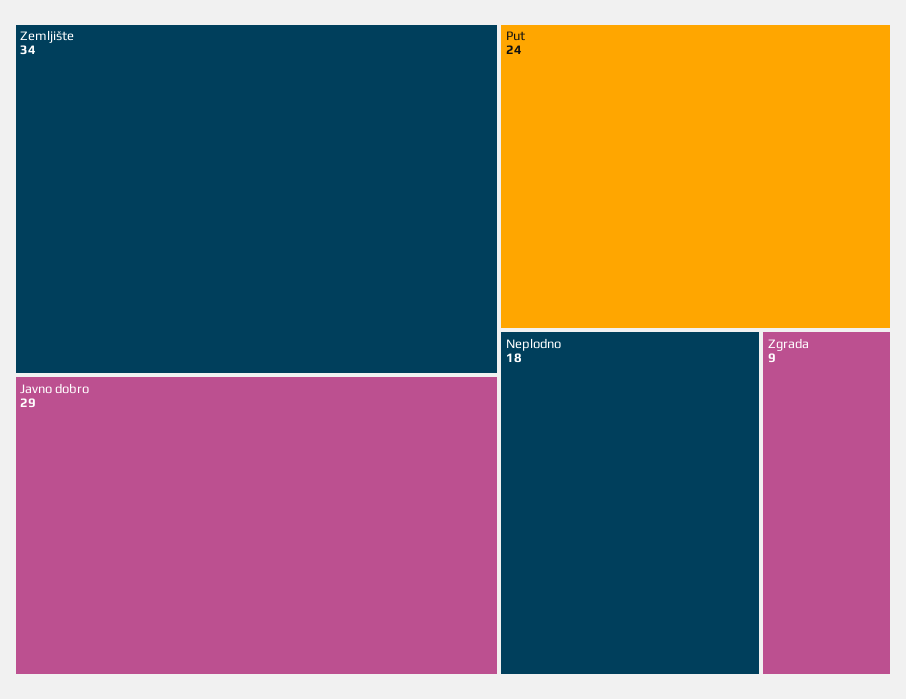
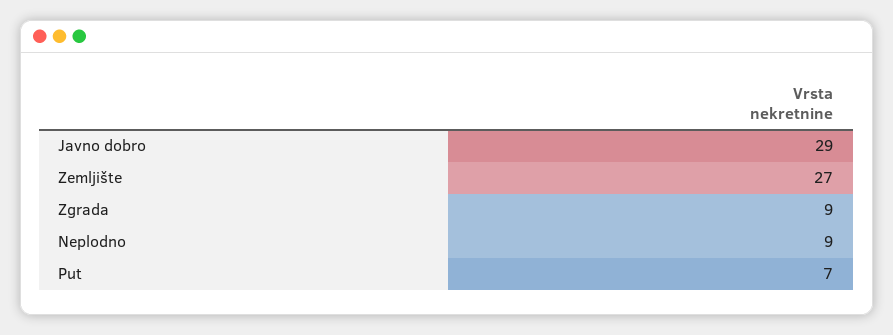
  {
-   "Zemljište": 34,
+   "Zemljište": 27,
    "Javno dobro": 29,
-   "Put": 24,
+   "Put": 7,
-   "Neplodno": 18,
+   "Neplodno": 9,
    "Zgrada": 9
  }

